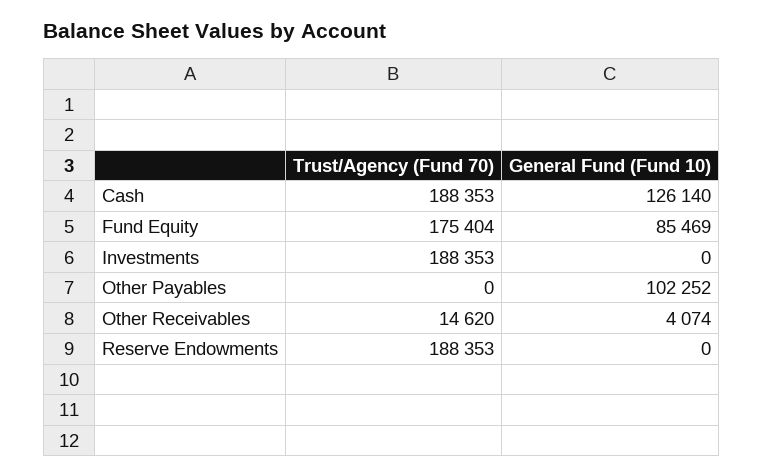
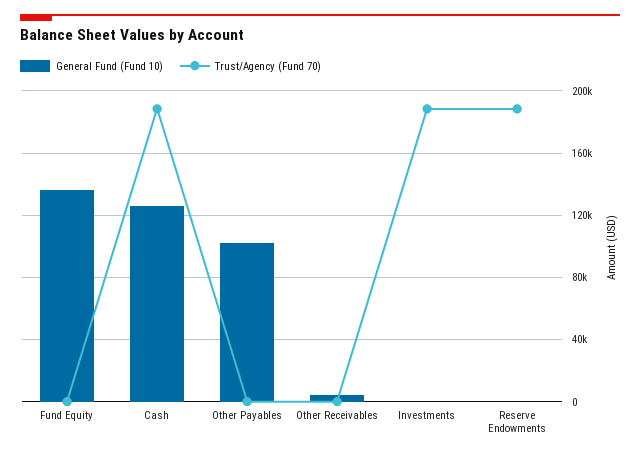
  {
    "Trust/Agency (Fund 70)": {
      "Cash": 188353,
-     "Fund Equity": 175404,
+     "Fund Equity": 0,
      "Investments": 188353,
      "Other Payables": 0,
-     "Other Receivables": 14620,
+     "Other Receivables": 0,
      "Reserve Endowments": 188353
    },
    "General Fund (Fund 10)": {
      "Cash": 126140,
-     "Fund Equity": 85469,
+     "Fund Equity": 135000,
      "Investments": 0,
      "Other Payables": 102252,
      "Other Receivables": 4074,
      "Reserve Endowments": 0
    }
  }

